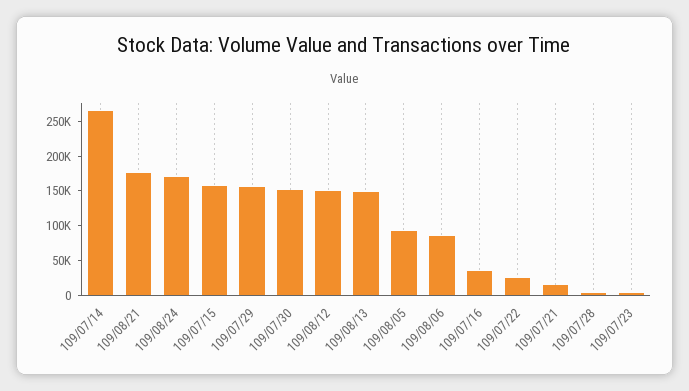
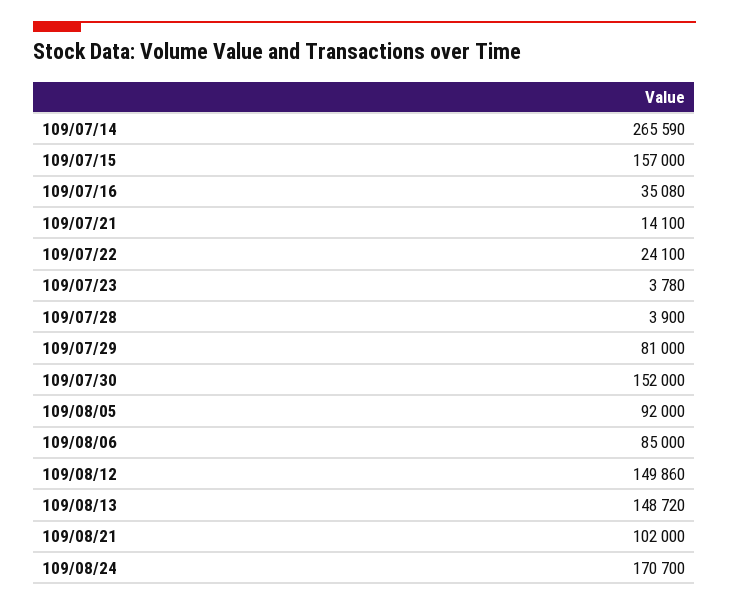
  {
    "109/07/14": 265590,
-   "109/08/21": 175000,
+   "109/08/21": 102000,
    "109/08/24": 170700,
    "109/07/15": 157000,
-   "109/07/29": 150000,
+   "109/07/29": 81000,
    "109/07/30": 152000,
    "109/08/12": 149860,
    "109/08/13": 148720,
    "109/08/05": 92000,
    "109/08/06": 85000,
    "109/07/16": 35080,
    "109/07/22": 24100,
    "109/07/21": 14100,
    "109/07/28": 3900,
    "109/07/23": 3780
  }

